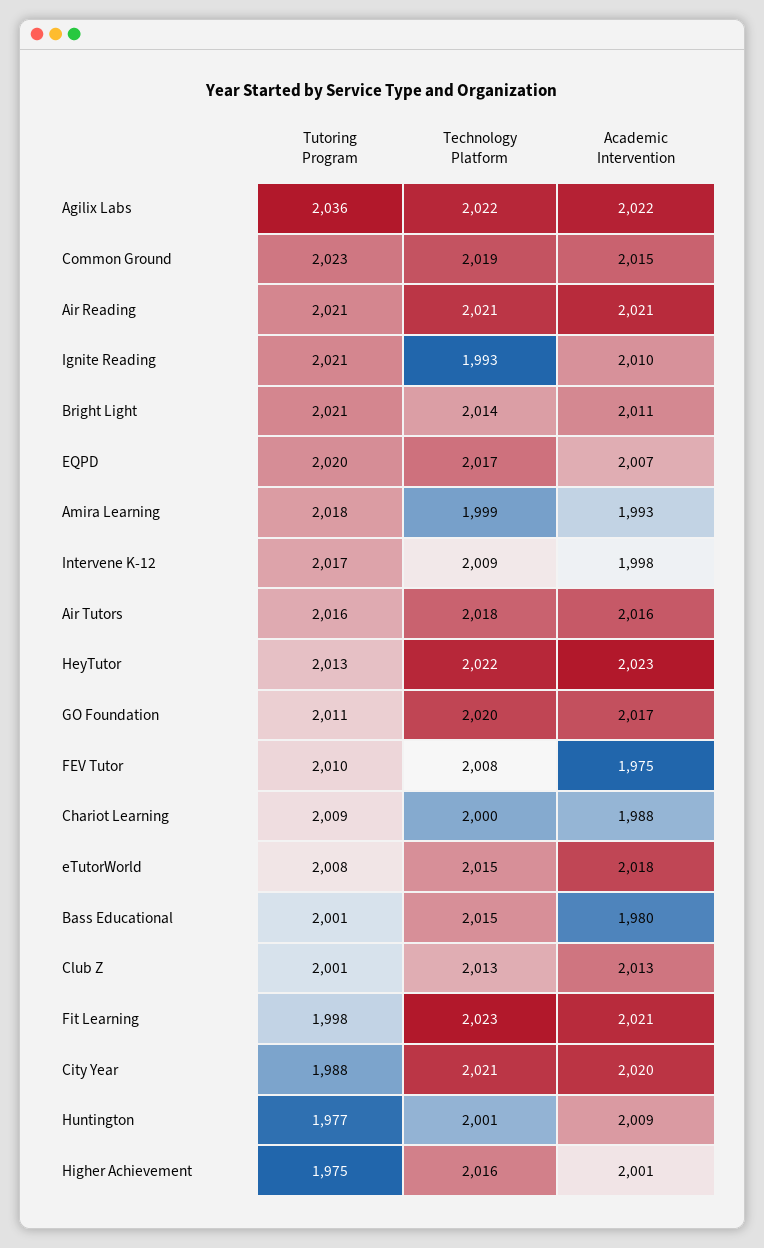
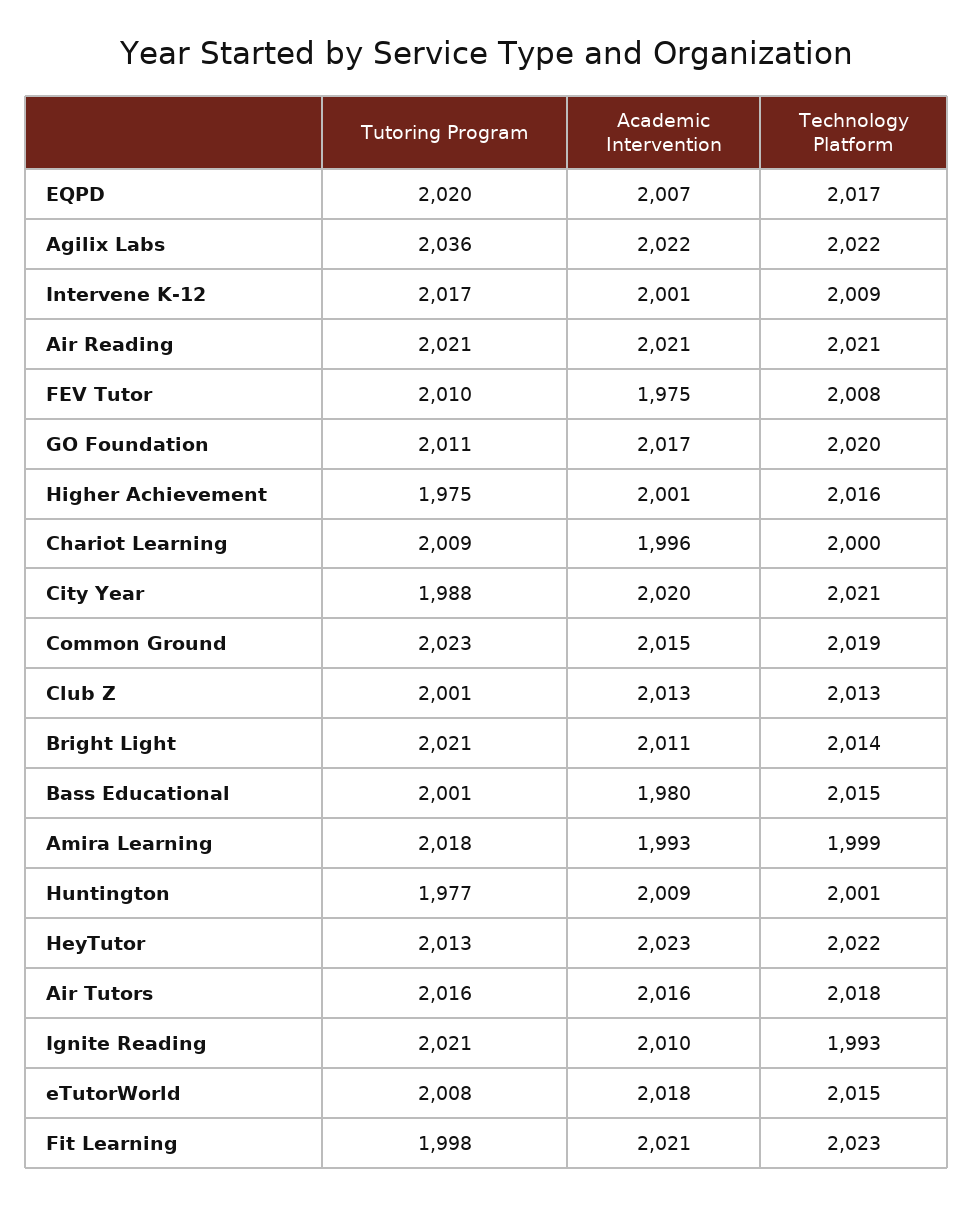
  {
    "Tutoring Program": {
      "Agilix Labs": 2036,
      "Common Ground": 2023,
      "Air Reading": 2021,
      "Ignite Reading": 2021,
      "Bright Light": 2021,
      "EQPD": 2020,
      "Amira Learning": 2018,
      "Intervene K-12": 2017,
      "Air Tutors": 2016,
      "HeyTutor": 2013,
      "GO Foundation": 2011,
      "FEV Tutor": 2010,
      "Chariot Learning": 2009,
      "eTutorWorld": 2008,
      "Bass Educational": 2001,
      "Club Z": 2001,
      "Fit Learning": 1998,
      "City Year": 1988,
      "Huntington": 1977,
      "Higher Achievement": 1975
    },
    "Technology Platform": {
      "Agilix Labs": 2022,
      "Common Ground": 2019,
      "Air Reading": 2021,
      "Ignite Reading": 1993,
      "Bright Light": 2014,
      "EQPD": 2017,
      "Amira Learning": 1999,
      "Intervene K-12": 2009,
      "Air Tutors": 2018,
      "HeyTutor": 2022,
      "GO Foundation": 2020,
      "FEV Tutor": 2008,
      "Chariot Learning": 2000,
      "eTutorWorld": 2015,
      "Bass Educational": 2015,
      "Club Z": 2013,
      "Fit Learning": 2023,
      "City Year": 2021,
      "Huntington": 2001,
      "Higher Achievement": 2016
    },
    "Academic Intervention": {
      "Agilix Labs": 2022,
      "Common Ground": 2015,
      "Air Reading": 2021,
      "Ignite Reading": 2010,
      "Bright Light": 2011,
      "EQPD": 2007,
      "Amira Learning": 1993,
-     "Intervene K-12": 1998,
+     "Intervene K-12": 2001,
      "Air Tutors": 2016,
      "HeyTutor": 2023,
      "GO Foundation": 2017,
      "FEV Tutor": 1975,
-     "Chariot Learning": 1988,
+     "Chariot Learning": 1996,
      "eTutorWorld": 2018,
      "Bass Educational": 1980,
      "Club Z": 2013,
      "Fit Learning": 2021,
      "City Year": 2020,
      "Huntington": 2009,
      "Higher Achievement": 2001
    }
  }

